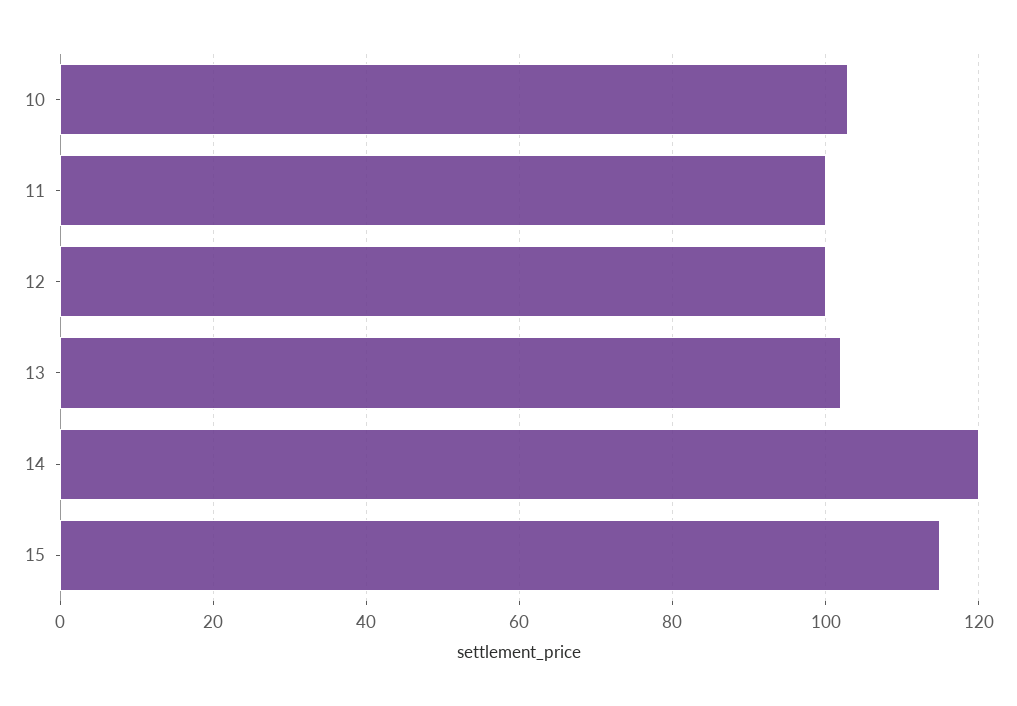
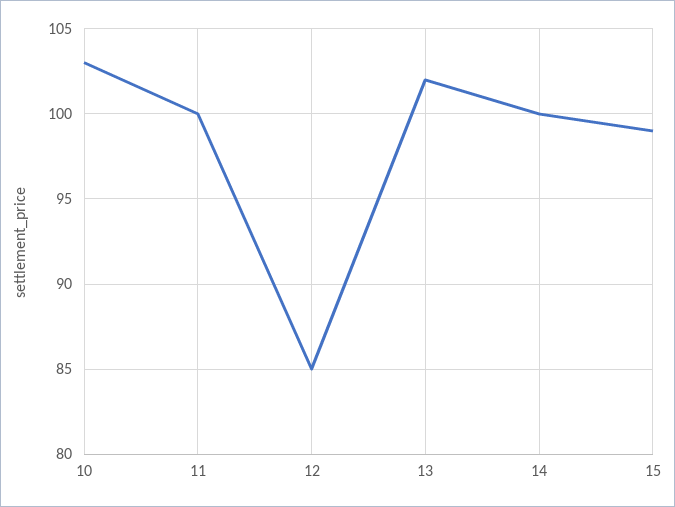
  {
    "10": 103,
    "11": 100,
-   "12": 100,
+   "12": 85,
    "13": 102,
-   "14": 120,
+   "14": 100,
-   "15": 115
+   "15": 99
  }

